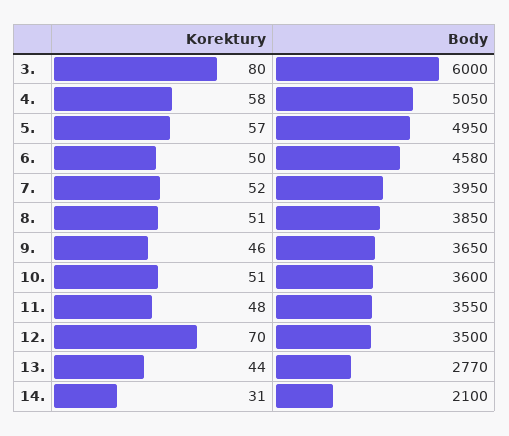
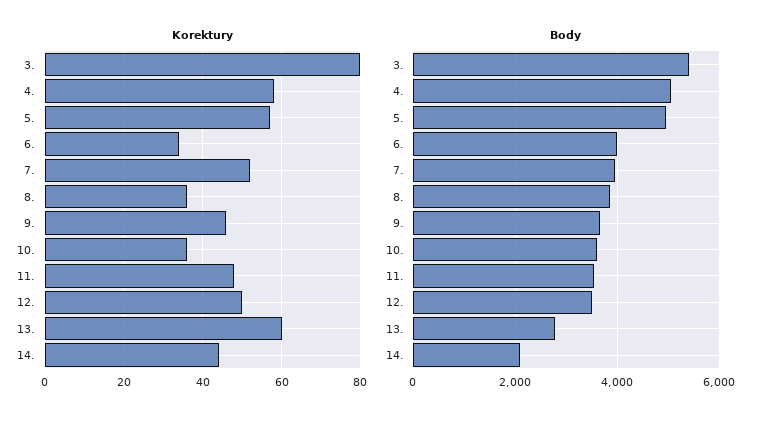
  {
    "Korektury": {
      "3.": 80,
      "4.": 58,
      "5.": 57,
-     "6.": 50,
+     "6.": 35,
      "7.": 52,
-     "8.": 51,
+     "8.": 35,
      "9.": 46,
-     "10.": 51,
+     "10.": 35,
      "11.": 48,
-     "12.": 70,
+     "12.": 50,
-     "13.": 44,
+     "13.": 60,
-     "14.": 31
+     "14.": 45
    },
    "Body": {
-     "3.": 6000,
+     "3.": 5400,
      "4.": 5050,
      "5.": 4950,
-     "6.": 4580,
+     "6.": 4000,
      "7.": 3950,
      "8.": 3850,
      "9.": 3650,
      "10.": 3600,
      "11.": 3550,
      "12.": 3500,
      "13.": 2770,
      "14.": 2100
    }
  }

